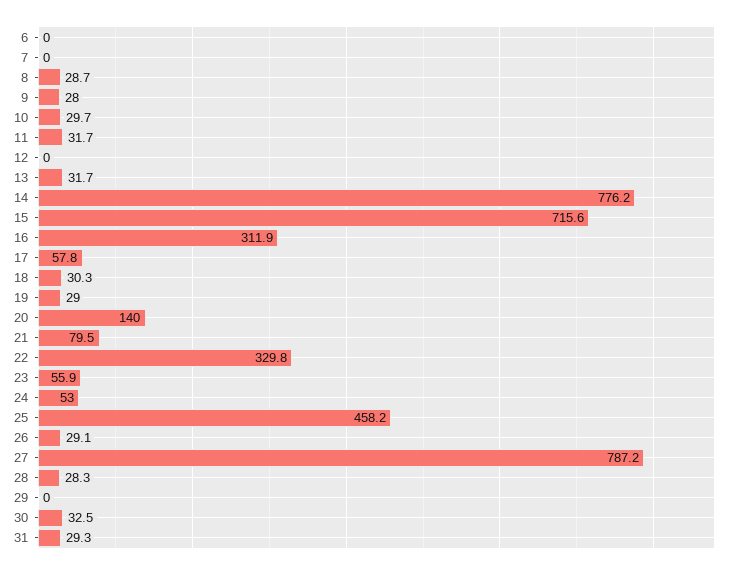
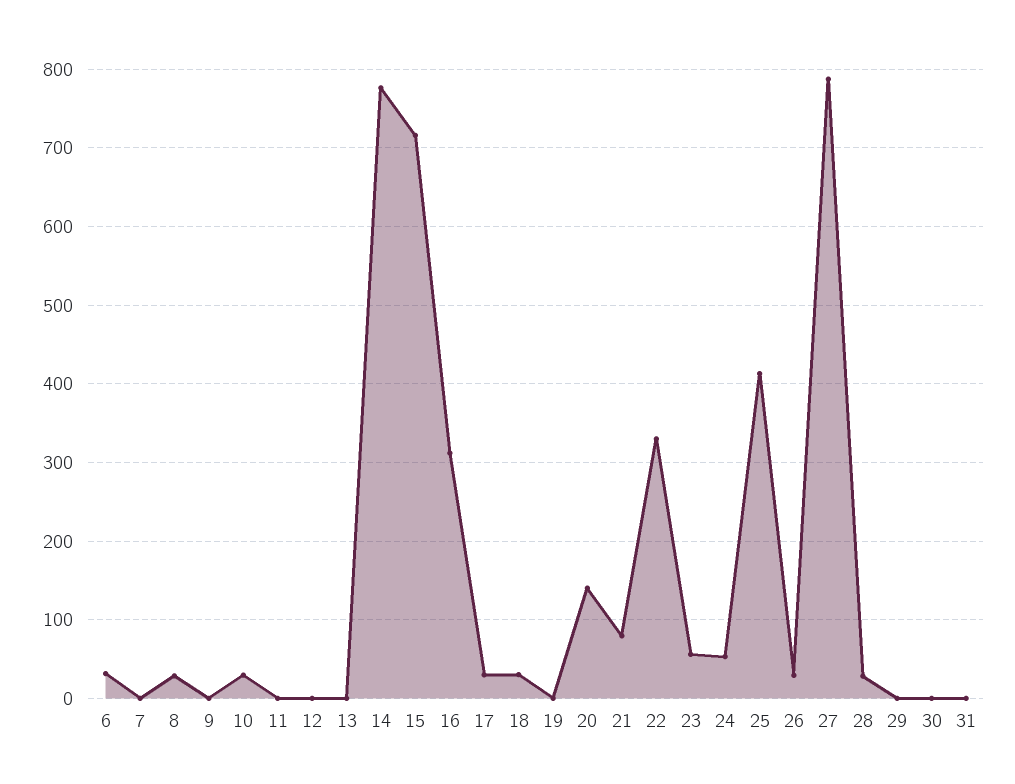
  {
-   "6": 0,
+   "6": 30,
    "7": 0,
    "8": 28.7,
-   "9": 28,
+   "9": 0,
    "10": 29.7,
-   "11": 31.7,
+   "11": 0,
    "12": 0,
-   "13": 31.7,
+   "13": 0,
    "14": 776.2,
    "15": 715.6,
    "16": 311.9,
-   "17": 57.8,
+   "17": 30,
    "18": 30.3,
-   "19": 29,
+   "19": 0,
    "20": 140,
    "21": 79.5,
    "22": 329.8,
    "23": 55.9,
    "24": 53,
-   "25": 458.2,
+   "25": 410,
    "26": 29.1,
    "27": 787.2,
    "28": 28.3,
    "29": 0,
-   "30": 32.5,
+   "30": 0,
-   "31": 29.3
+   "31": 0
  }

